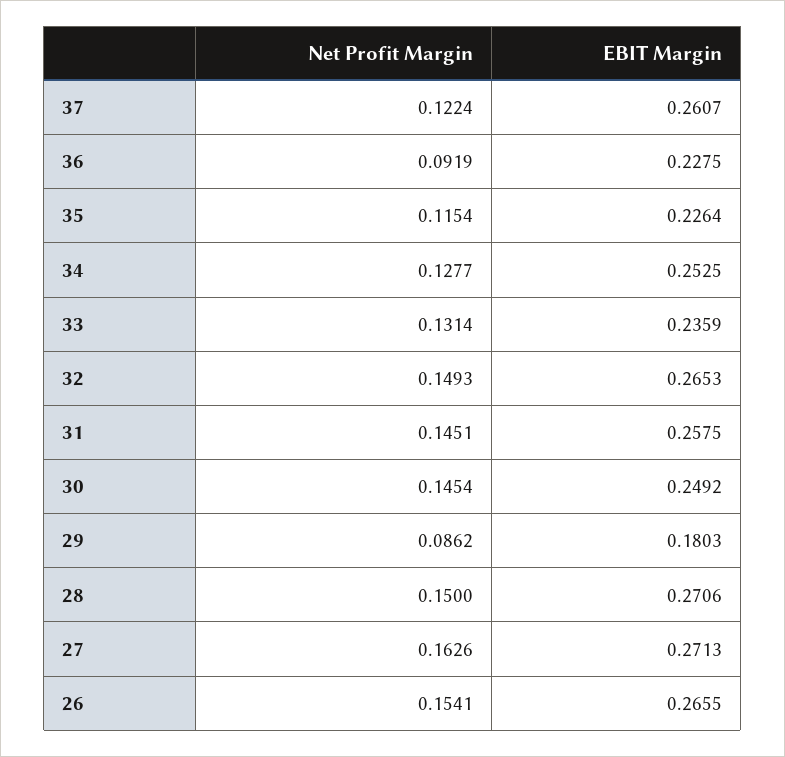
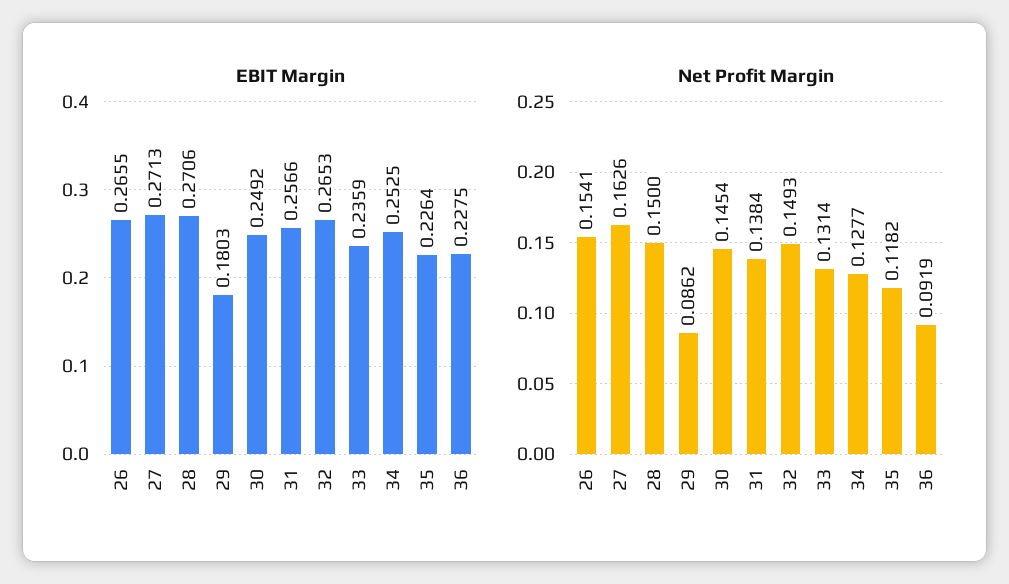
  {
    "Net Profit Margin": {
-     "37": 0.1224,
      "36": 0.0919,
-     "35": 0.1154,
+     "35": 0.1182,
      "34": 0.1277,
      "33": 0.1314,
      "32": 0.1493,
-     "31": 0.1451,
+     "31": 0.1384,
      "30": 0.1454,
      "29": 0.0862,
      "28": 0.15,
      "27": 0.1626,
      "26": 0.1541
    },
    "EBIT Margin": {
-     "37": 0.2607,
      "36": 0.2275,
      "35": 0.2264,
      "34": 0.2525,
      "33": 0.2359,
      "32": 0.2653,
-     "31": 0.2575,
+     "31": 0.2566,
      "30": 0.2492,
      "29": 0.1803,
      "28": 0.2706,
      "27": 0.2713,
      "26": 0.2655
    }
  }

